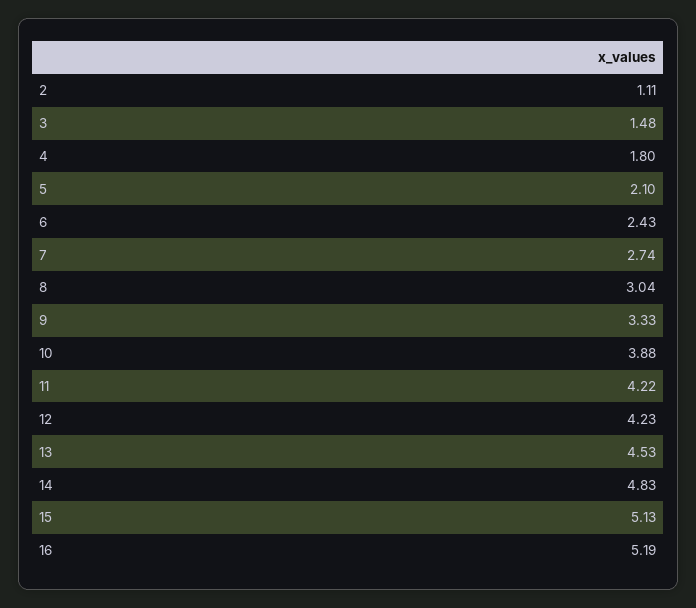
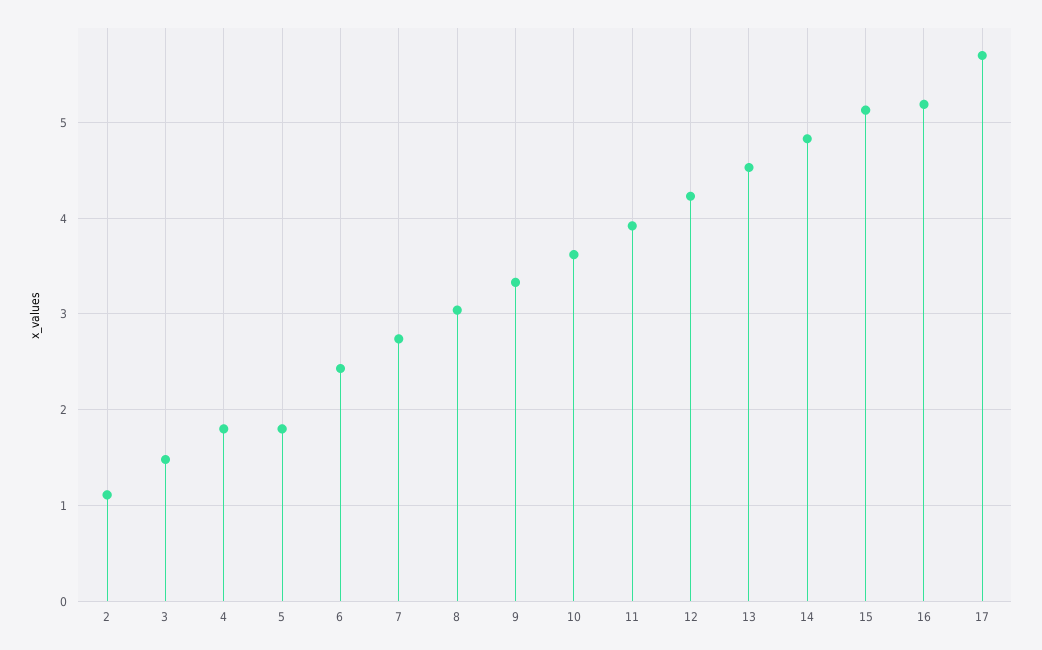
  {
    "2": 1.11,
    "3": 1.48,
    "4": 1.8,
-   "5": 2.1,
+   "5": 1.8,
    "6": 2.43,
    "7": 2.74,
    "8": 3.04,
    "9": 3.33,
-   "10": 3.88,
+   "10": 3.6,
-   "11": 4.22,
+   "11": 3.9,
    "12": 4.23,
    "13": 4.53,
    "14": 4.83,
    "15": 5.13,
-   "16": 5.19
+   "16": 5.19,
+   "17": 5.7
  }

